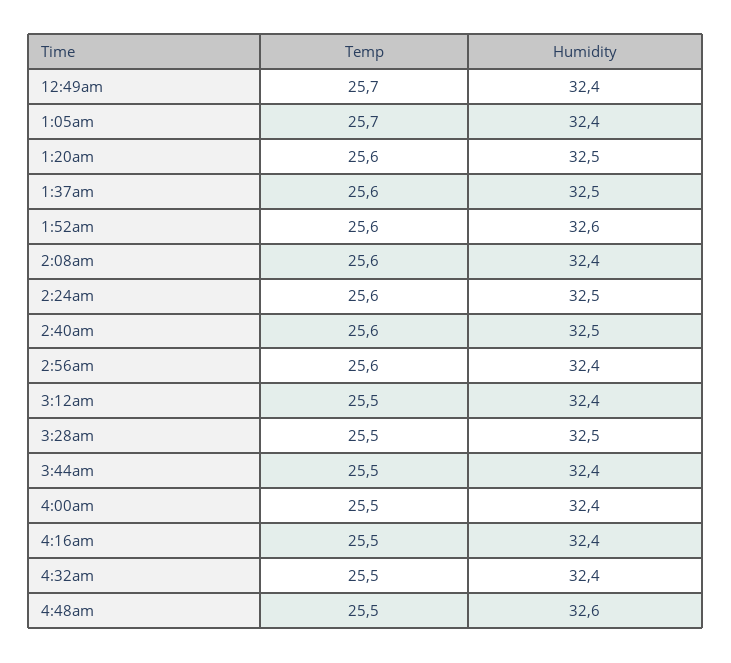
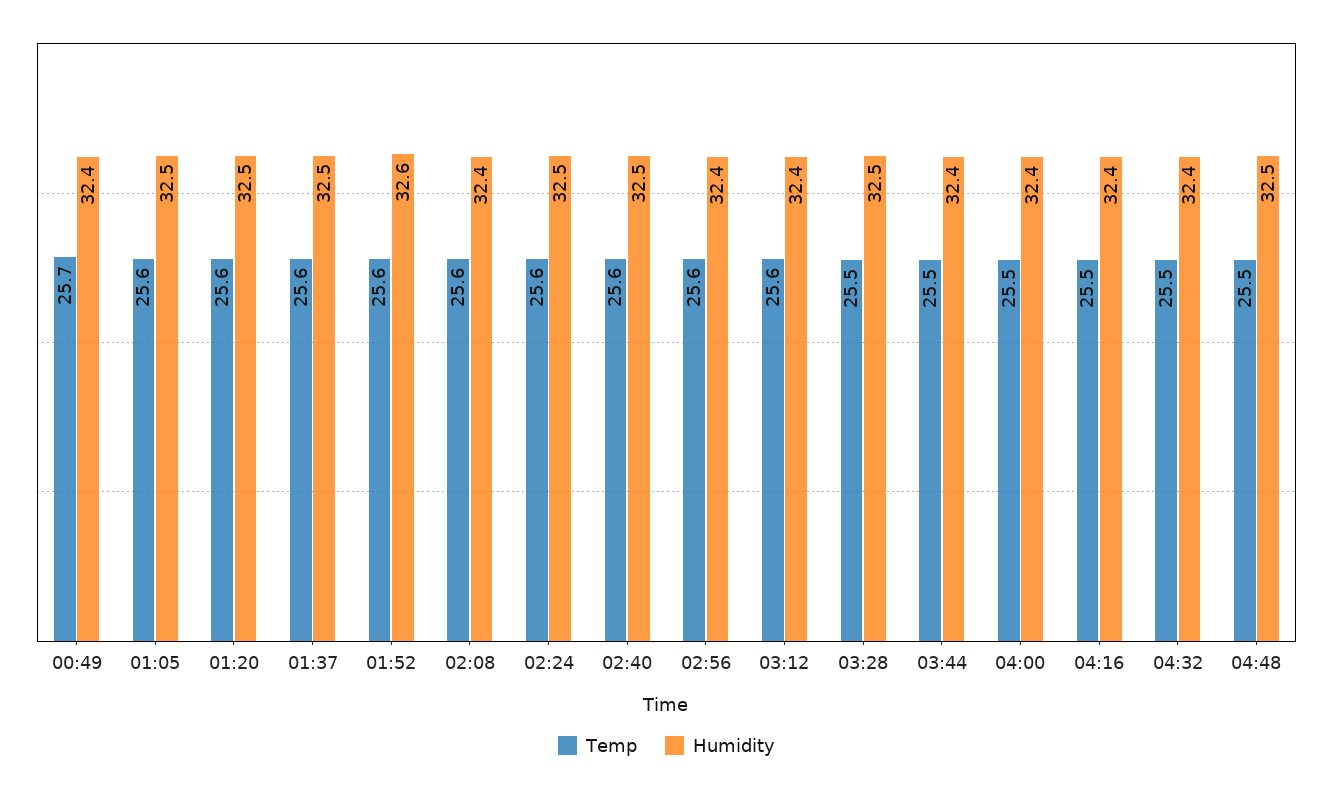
  {
    "Temp": {
      "12:49am": 25.7,
-     "1:05am": 25.7,
+     "1:05am": 25.6,
      "1:20am": 25.6,
      "1:37am": 25.6,
      "1:52am": 25.6,
      "2:08am": 25.6,
      "2:24am": 25.6,
      "2:40am": 25.6,
      "2:56am": 25.6,
-     "3:12am": 25.5,
+     "3:12am": 25.6,
      "3:28am": 25.5,
      "3:44am": 25.5,
      "4:00am": 25.5,
      "4:16am": 25.5,
      "4:32am": 25.5,
      "4:48am": 25.5
    },
    "Humidity": {
      "12:49am": 32.4,
-     "1:05am": 32.4,
+     "1:05am": 32.5,
      "1:20am": 32.5,
      "1:37am": 32.5,
      "1:52am": 32.6,
      "2:08am": 32.4,
      "2:24am": 32.5,
      "2:40am": 32.5,
      "2:56am": 32.4,
      "3:12am": 32.4,
      "3:28am": 32.5,
      "3:44am": 32.4,
      "4:00am": 32.4,
      "4:16am": 32.4,
      "4:32am": 32.4,
-     "4:48am": 32.6
+     "4:48am": 32.5
    }
  }

